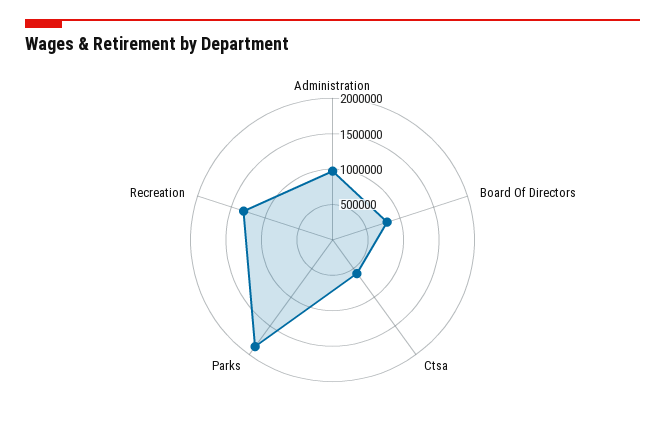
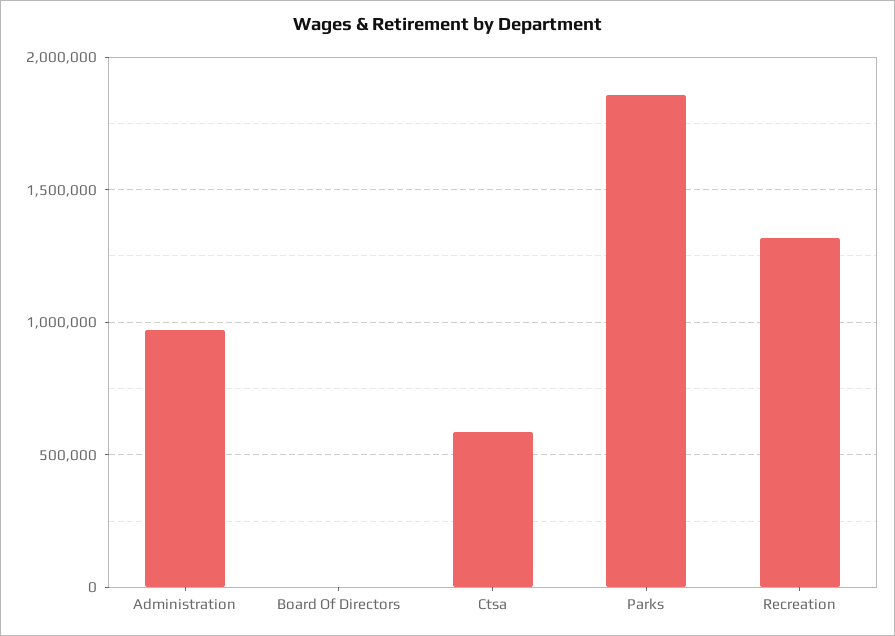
  {
    "Administration": 950000,
-   "Board Of Directors": 750000,
+   "Board Of Directors": 0,
    "Ctsa": 600000,
    "Parks": 1850000,
    "Recreation": 1300000
  }

